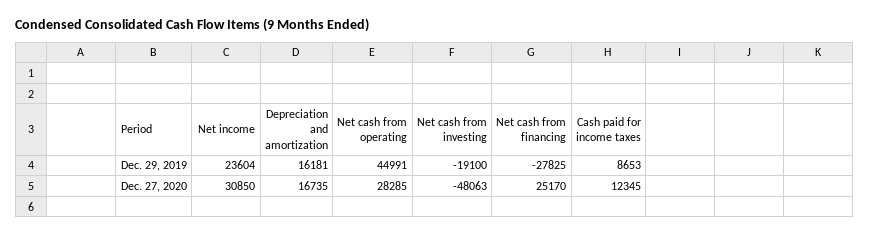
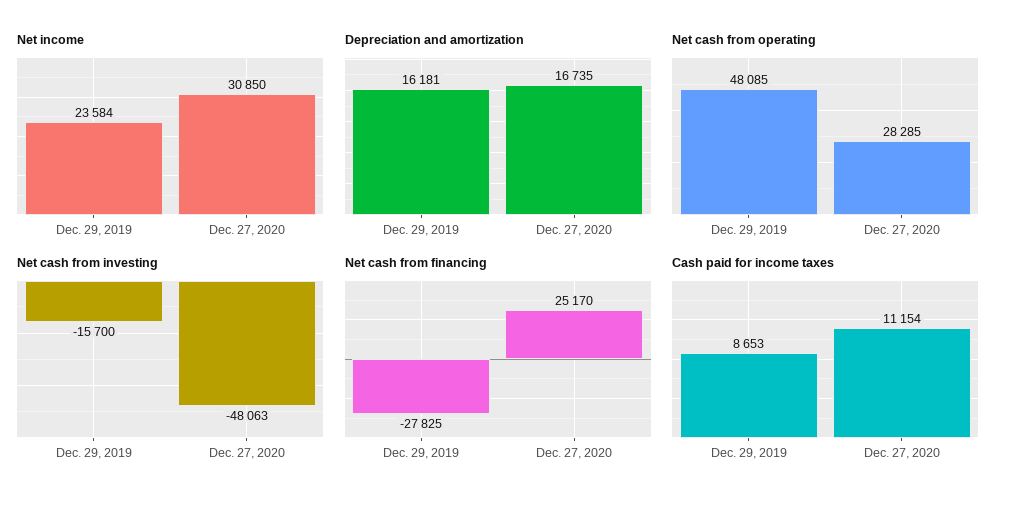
  {
    "Net income": {
-     "Dec. 29, 2019": 23604,
+     "Dec. 29, 2019": 23584,
      "Dec. 27, 2020": 30850
    },
    "Depreciation and amortization": {
      "Dec. 29, 2019": 16181,
      "Dec. 27, 2020": 16735
    },
    "Net cash from operating": {
-     "Dec. 29, 2019": 44991,
+     "Dec. 29, 2019": 48085,
      "Dec. 27, 2020": 28285
    },
    "Net cash from investing": {
-     "Dec. 29, 2019": -19100,
+     "Dec. 29, 2019": -15700,
      "Dec. 27, 2020": -48063
    },
    "Net cash from financing": {
      "Dec. 29, 2019": -27825,
      "Dec. 27, 2020": 25170
    },
    "Cash paid for income taxes": {
      "Dec. 29, 2019": 8653,
-     "Dec. 27, 2020": 12345
+     "Dec. 27, 2020": 11154
    }
  }

